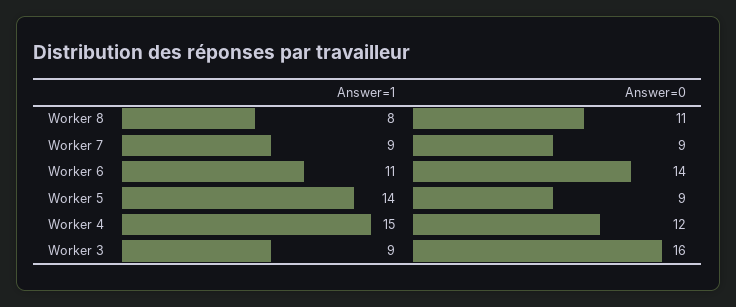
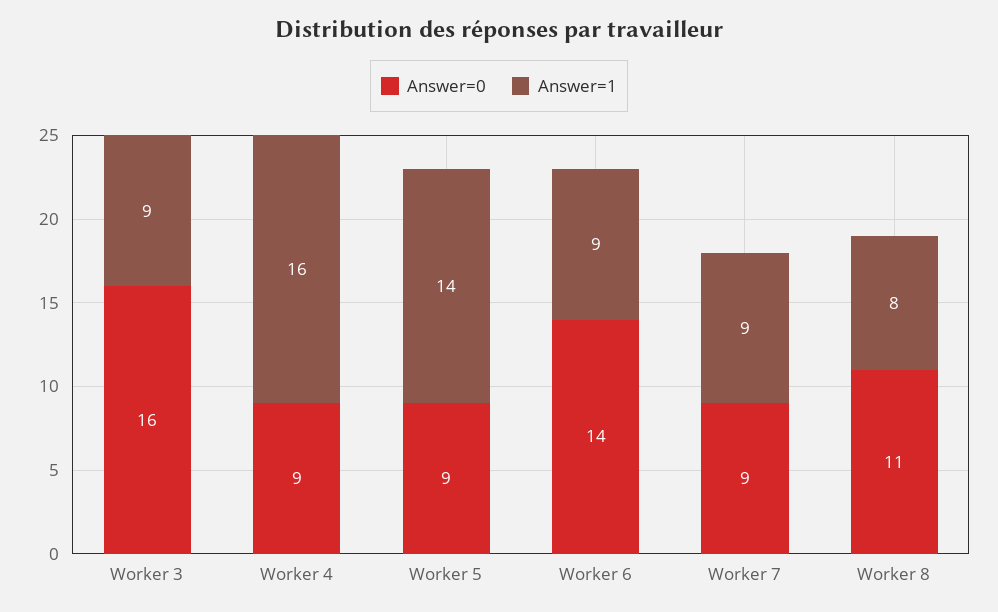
  {
    "Answer=1": {
      "Worker 8": 8,
      "Worker 7": 9,
-     "Worker 6": 11,
+     "Worker 6": 9,
      "Worker 5": 14,
-     "Worker 4": 15,
+     "Worker 4": 16,
      "Worker 3": 9
    },
    "Answer=0": {
      "Worker 8": 11,
      "Worker 7": 9,
      "Worker 6": 14,
      "Worker 5": 9,
-     "Worker 4": 12,
+     "Worker 4": 9,
      "Worker 3": 16
    }
  }

